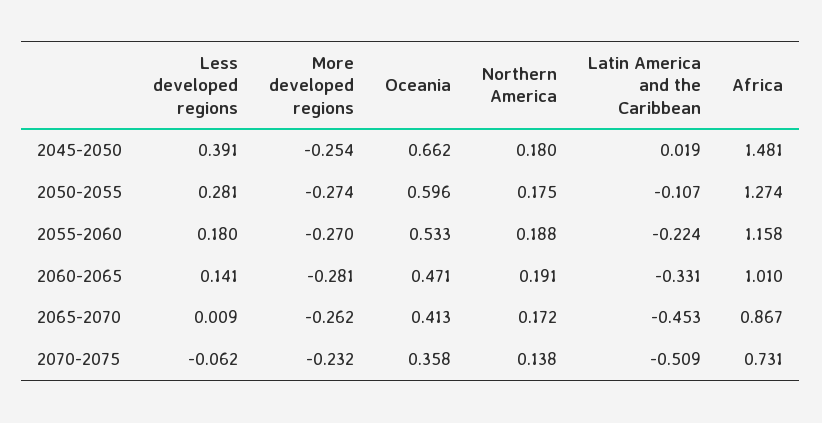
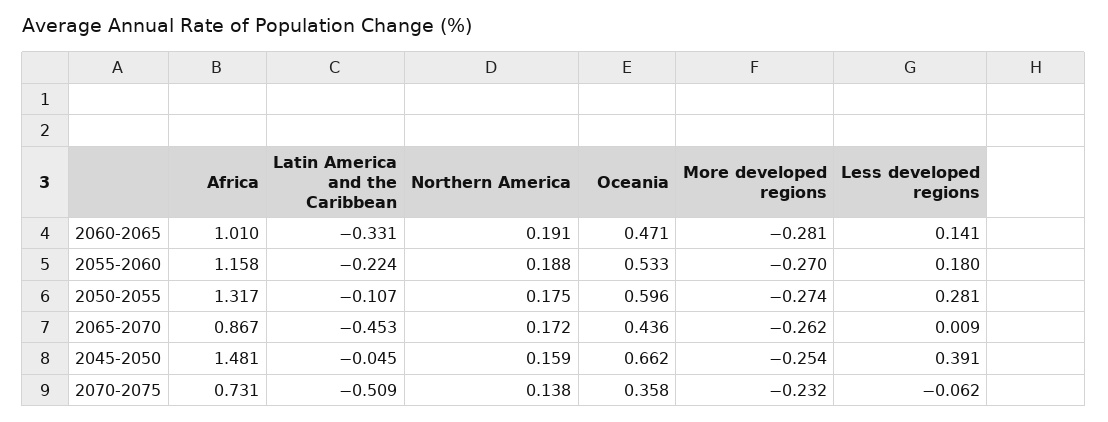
  {
    "Less developed regions": {
      "2045-2050": 0.391,
      "2050-2055": 0.281,
      "2055-2060": 0.18,
      "2060-2065": 0.141,
      "2065-2070": 0.009,
      "2070-2075": -0.062
    },
    "More developed regions": {
      "2045-2050": -0.254,
      "2050-2055": -0.274,
      "2055-2060": -0.27,
      "2060-2065": -0.281,
      "2065-2070": -0.262,
      "2070-2075": -0.232
    },
    "Oceania": {
      "2045-2050": 0.662,
      "2050-2055": 0.596,
      "2055-2060": 0.533,
      "2060-2065": 0.471,
-     "2065-2070": 0.413,
+     "2065-2070": 0.436,
      "2070-2075": 0.358
    },
    "Northern America": {
-     "2045-2050": 0.18,
+     "2045-2050": 0.159,
      "2050-2055": 0.175,
      "2055-2060": 0.188,
      "2060-2065": 0.191,
      "2065-2070": 0.172,
      "2070-2075": 0.138
    },
    "Latin America and the Caribbean": {
-     "2045-2050": 0.019,
+     "2045-2050": -0.045,
      "2050-2055": -0.107,
      "2055-2060": -0.224,
      "2060-2065": -0.331,
      "2065-2070": -0.453,
      "2070-2075": -0.509
    },
    "Africa": {
      "2045-2050": 1.481,
-     "2050-2055": 1.274,
+     "2050-2055": 1.317,
      "2055-2060": 1.158,
      "2060-2065": 1.01,
      "2065-2070": 0.867,
      "2070-2075": 0.731
    }
  }

